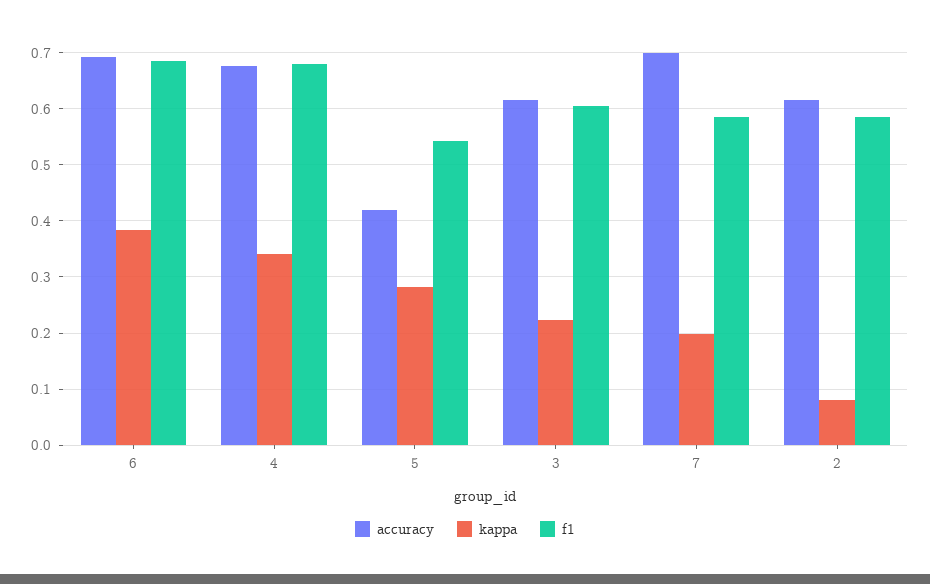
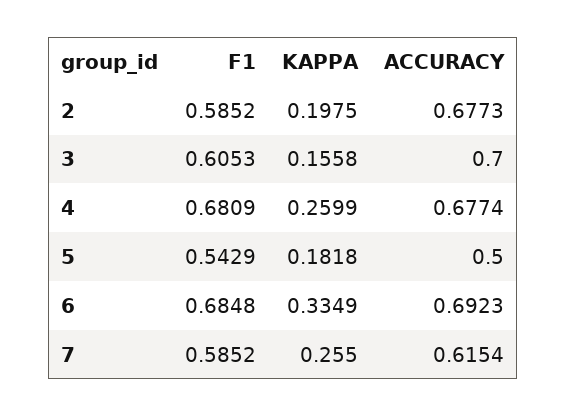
  {
    "accuracy": {
      "6": 0.6923,
      "4": 0.6774,
-     "5": 0.42,
+     "5": 0.5,
-     "3": 0.62,
+     "3": 0.7,
-     "7": 0.7,
+     "7": 0.6154,
-     "2": 0.62
+     "2": 0.6773
    },
    "kappa": {
-     "6": 0.38,
+     "6": 0.3349,
-     "4": 0.34,
+     "4": 0.2599,
-     "5": 0.28,
+     "5": 0.1818,
-     "3": 0.22,
+     "3": 0.1558,
-     "7": 0.2,
+     "7": 0.255,
-     "2": 0.08
+     "2": 0.1975
    },
    "f1": {
      "6": 0.6848,
      "4": 0.6809,
      "5": 0.5429,
      "3": 0.6053,
      "7": 0.5852,
      "2": 0.5852
    }
  }

